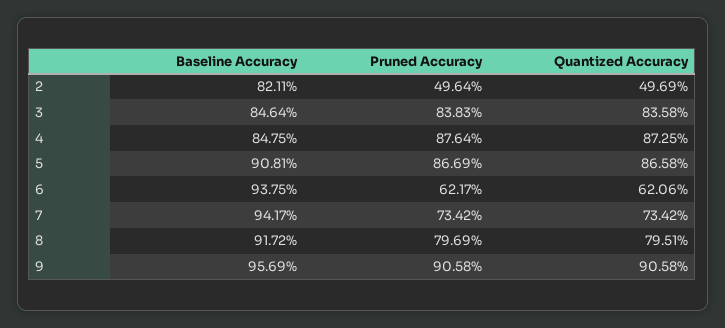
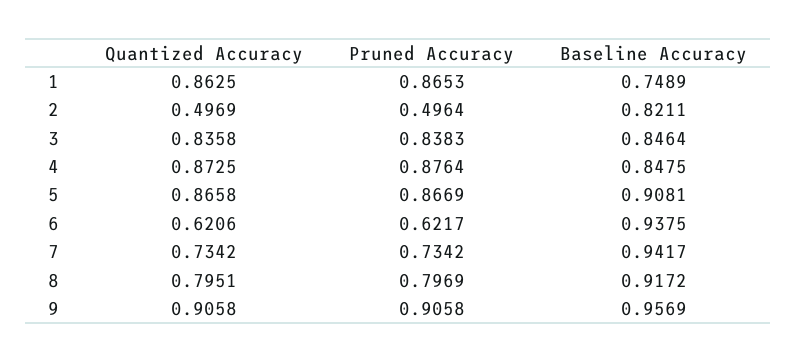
  {
    "Baseline Accuracy": {
      "2": 0.8211,
      "3": 0.8464,
      "4": 0.8475,
      "5": 0.9081,
      "6": 0.9375,
      "7": 0.9417,
      "8": 0.9172,
-     "9": 0.9569
+     "9": 0.9569,
+     "1": 0.7489
    },
    "Pruned Accuracy": {
      "2": 0.4964,
      "3": 0.8383,
      "4": 0.8764,
      "5": 0.8669,
      "6": 0.6217,
      "7": 0.7342,
      "8": 0.7969,
-     "9": 0.9058
+     "9": 0.9058,
+     "1": 0.8653
    },
    "Quantized Accuracy": {
      "2": 0.4969,
      "3": 0.8358,
      "4": 0.8725,
      "5": 0.8658,
      "6": 0.6206,
      "7": 0.7342,
      "8": 0.7951,
-     "9": 0.9058
+     "9": 0.9058,
+     "1": 0.8625
    }
  }

